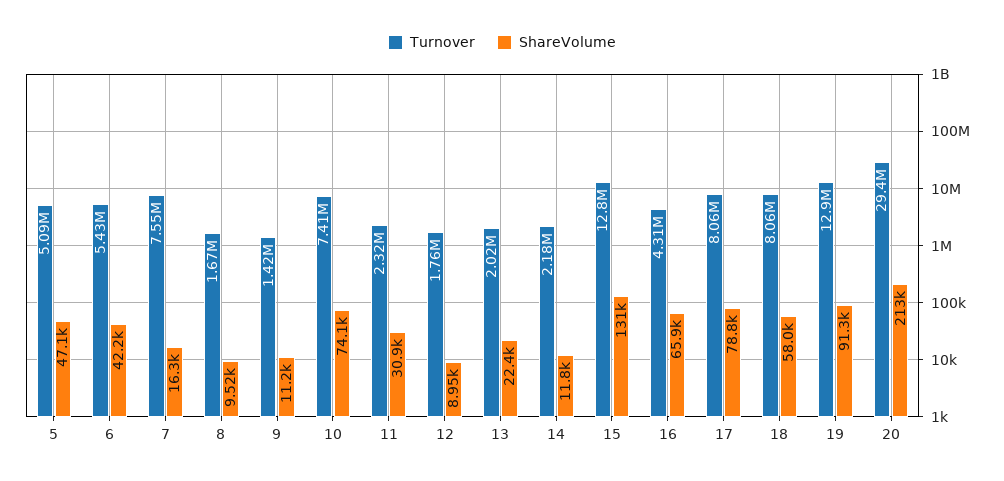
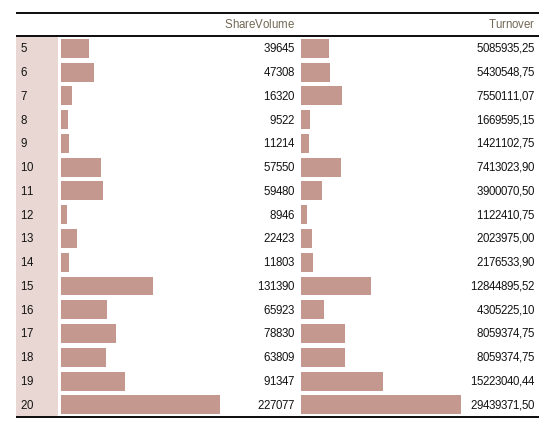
  {
    "Turnover": {
      "5": 5085935.25,
      "6": 5430548.75,
      "7": 7550111.07,
      "8": 1669595.15,
      "9": 1421102.75,
      "10": 7413023.9,
-     "11": 2320000,
+     "11": 3900070.5,
-     "12": 1760000,
+     "12": 1122410.75,
      "13": 2023975,
      "14": 2176533.9,
      "15": 12844895.52,
      "16": 4305225.1,
      "17": 8059374.75,
      "18": 8059374.75,
-     "19": 12900000,
+     "19": 15223040.44,
      "20": 29439371.5
    },
    "ShareVolume": {
-     "5": 47100,
+     "5": 39645,
-     "6": 42200,
+     "6": 47308,
      "7": 16320,
      "8": 9522,
      "9": 11214,
-     "10": 74100,
+     "10": 57550,
-     "11": 30900,
+     "11": 59480,
      "12": 8946,
      "13": 22423,
      "14": 11803,
      "15": 131390,
      "16": 65923,
      "17": 78830,
-     "18": 58000,
+     "18": 63809,
      "19": 91347,
-     "20": 213000
+     "20": 227077
    }
  }

